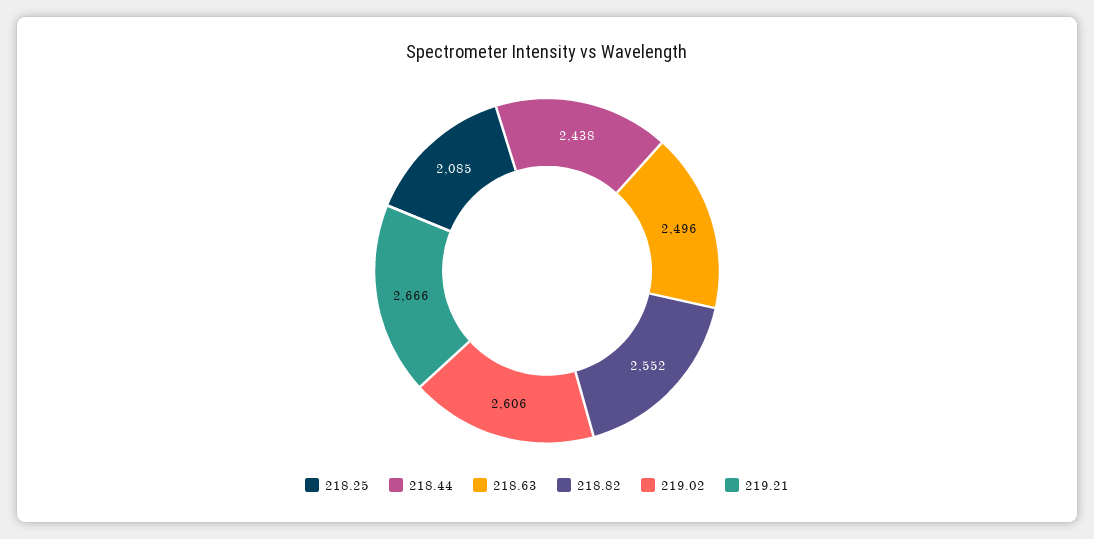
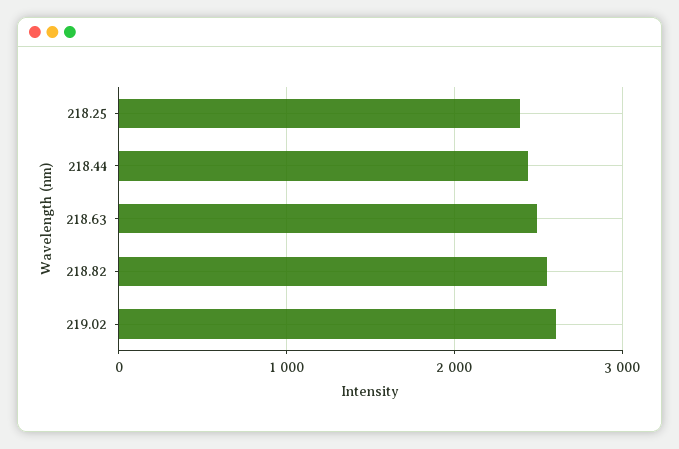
  {
-   "218.25": 2085,
+   "218.25": 2400,
    "218.44": 2438,
    "218.63": 2496,
    "218.82": 2552,
-   "219.02": 2606,
+   "219.02": 2606
-   "219.21": 2666
  }

